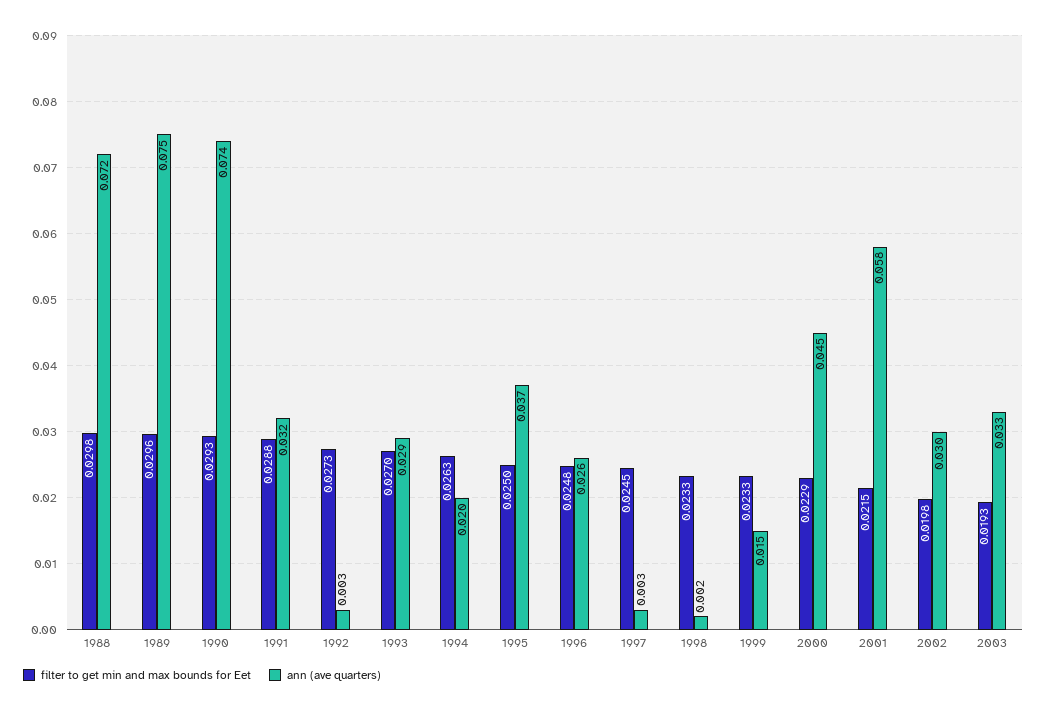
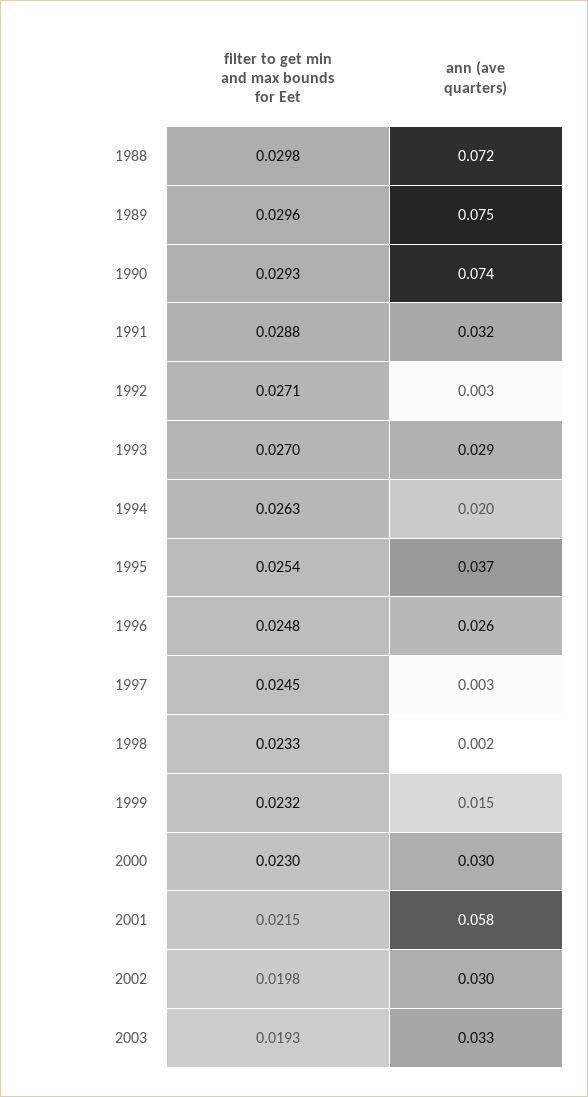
  {
    "filter to get min and max bounds for Eet": {
      "1988": 0.0298,
      "1989": 0.0296,
      "1990": 0.0293,
      "1991": 0.0288,
-     "1992": 0.0273,
+     "1992": 0.0271,
      "1993": 0.027,
      "1994": 0.0263,
-     "1995": 0.025,
+     "1995": 0.0254,
      "1996": 0.0248,
      "1997": 0.0245,
      "1998": 0.0233,
-     "1999": 0.0233,
+     "1999": 0.0232,
-     "2000": 0.0229,
+     "2000": 0.023,
      "2001": 0.0215,
      "2002": 0.0198,
      "2003": 0.0193
    },
    "ann (ave quarters)": {
      "1988": 0.072,
      "1989": 0.075,
      "1990": 0.074,
      "1991": 0.032,
      "1992": 0.003,
      "1993": 0.029,
      "1994": 0.02,
      "1995": 0.037,
      "1996": 0.026,
      "1997": 0.003,
      "1998": 0.002,
      "1999": 0.015,
-     "2000": 0.045,
+     "2000": 0.03,
      "2001": 0.058,
      "2002": 0.03,
      "2003": 0.033
    }
  }

